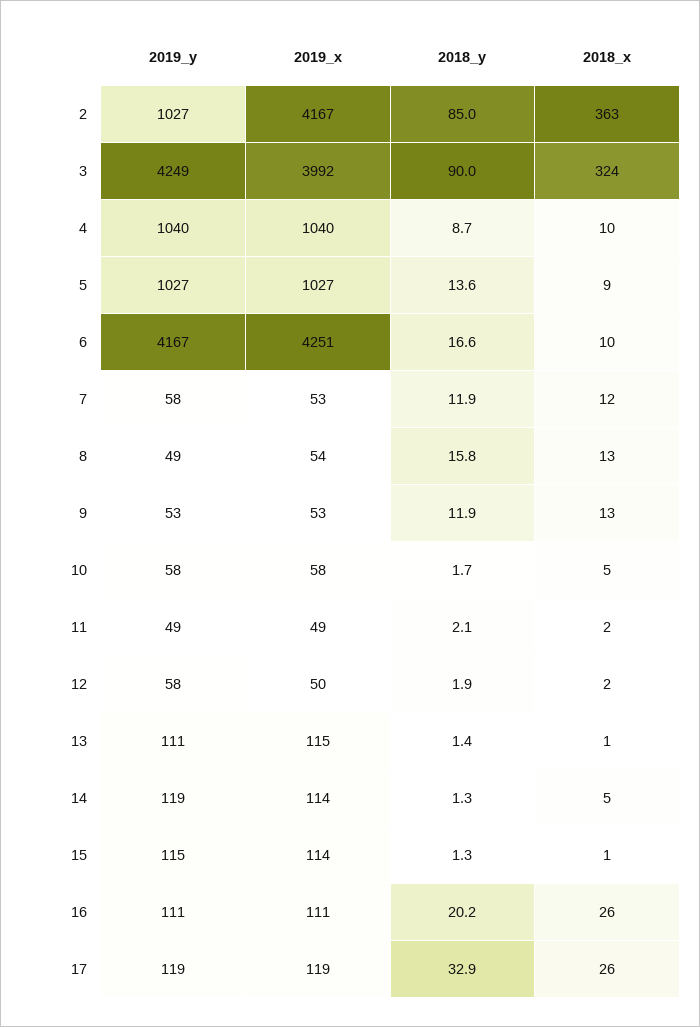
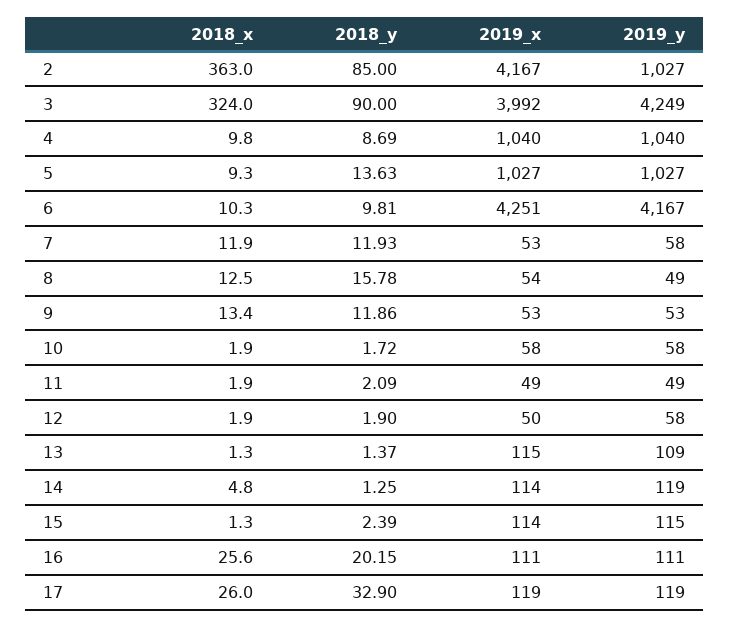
  {
    "2019_y": {
      "2": 1027,
      "3": 4249,
      "4": 1040,
      "5": 1027,
      "6": 4167,
      "7": 58,
      "8": 49,
      "9": 53,
      "10": 58,
      "11": 49,
      "12": 58,
-     "13": 111,
+     "13": 109,
      "14": 119,
      "15": 115,
      "16": 111,
      "17": 119
    },
    "2019_x": {
      "2": 4167,
      "3": 3992,
      "4": 1040,
      "5": 1027,
      "6": 4251,
      "7": 53,
      "8": 54,
      "9": 53,
      "10": 58,
      "11": 49,
      "12": 50,
      "13": 115,
      "14": 114,
      "15": 114,
      "16": 111,
      "17": 119
    },
    "2018_y": {
      "2": 85,
      "3": 90,
      "4": 8.69,
      "5": 13.63,
-     "6": 16.6,
+     "6": 9.81,
      "7": 11.93,
      "8": 15.78,
      "9": 11.86,
      "10": 1.72,
      "11": 2.09,
      "12": 1.9,
      "13": 1.37,
      "14": 1.25,
-     "15": 1.3,
+     "15": 2.39,
      "16": 20.15,
      "17": 32.9
    },
    "2018_x": {
      "2": 363,
      "3": 324,
      "4": 9.8,
      "5": 9.3,
      "6": 10.3,
      "7": 11.9,
      "8": 12.5,
      "9": 13.4,
-     "10": 5,
+     "10": 1.9,
      "11": 1.9,
      "12": 1.9,
      "13": 1.3,
      "14": 4.8,
      "15": 1.3,
      "16": 25.6,
      "17": 26
    }
  }

